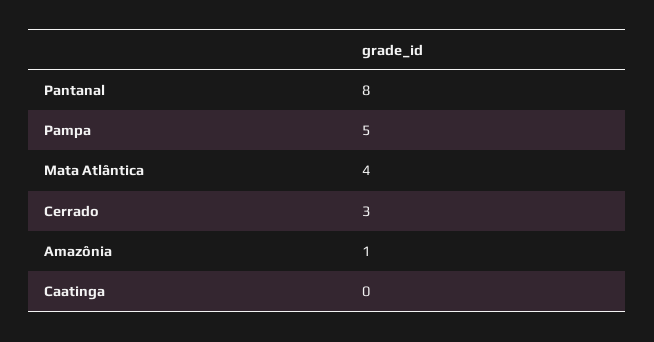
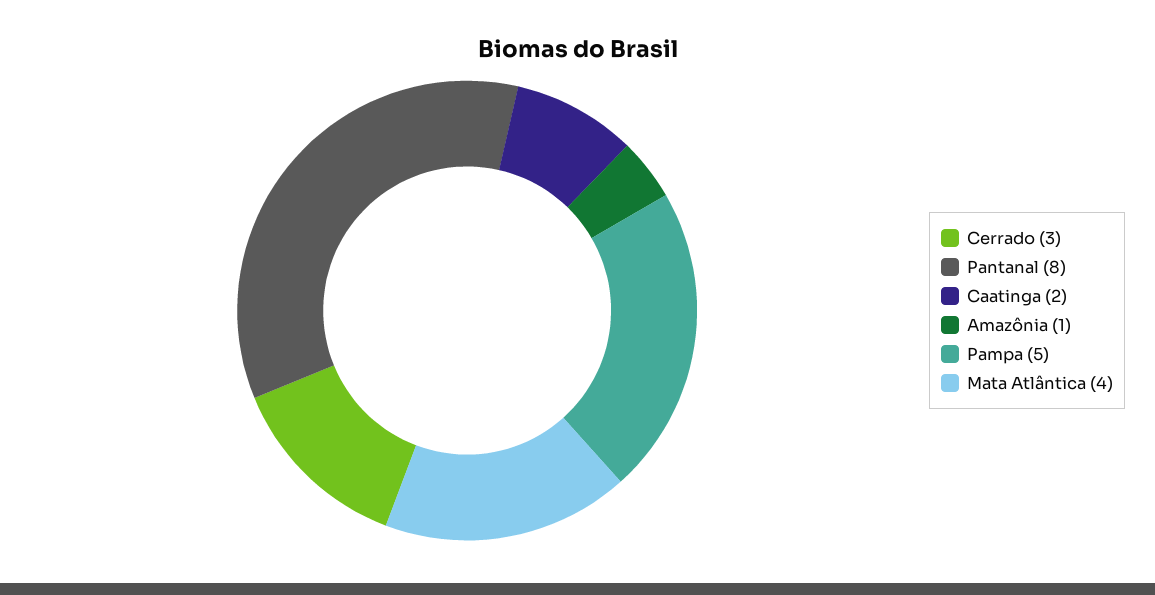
  {
    "Pantanal": 8,
    "Pampa": 5,
    "Mata Atlântica": 4,
    "Cerrado": 3,
    "Amazônia": 1,
-   "Caatinga": 0
+   "Caatinga": 2
  }

